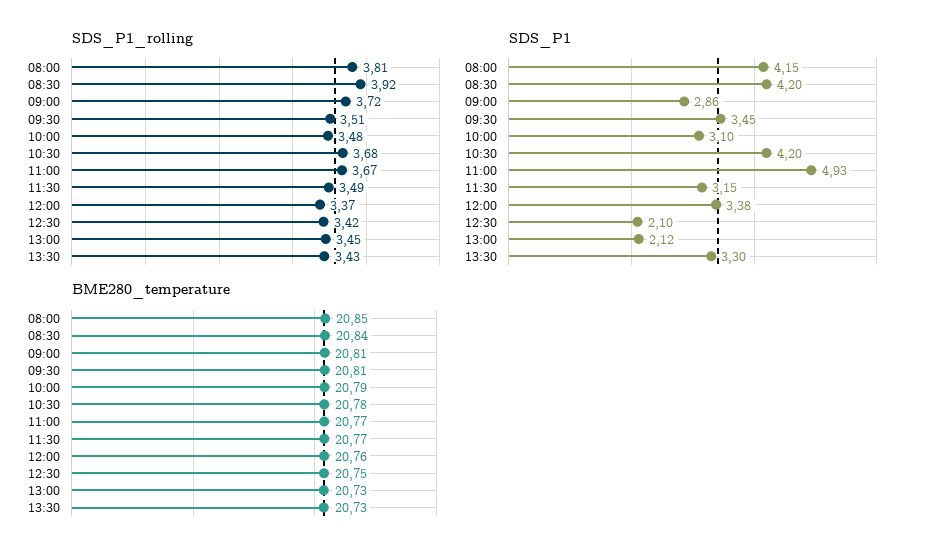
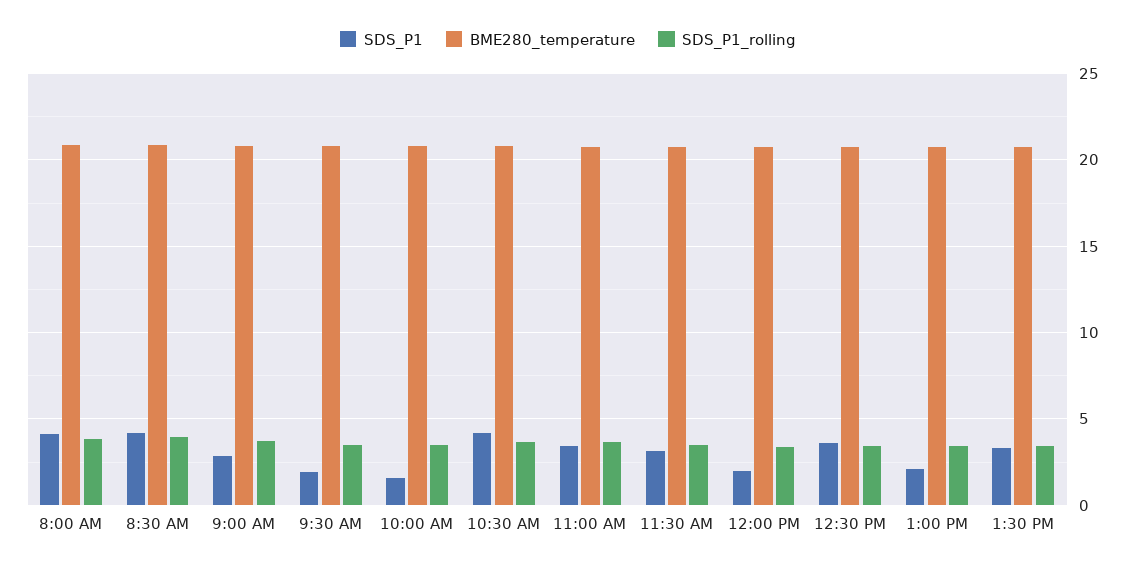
  {
    "SDS_P1_rolling": {
      "08:00": 3.81,
      "08:30": 3.92,
      "09:00": 3.72,
      "09:30": 3.51,
      "10:00": 3.48,
      "10:30": 3.68,
      "11:00": 3.67,
      "11:30": 3.49,
      "12:00": 3.37,
      "12:30": 3.42,
      "13:00": 3.45,
      "13:30": 3.43
    },
    "SDS_P1": {
      "08:00": 4.15,
      "08:30": 4.2,
      "09:00": 2.86,
-     "09:30": 3.45,
+     "09:30": 2,
-     "10:00": 3.1,
+     "10:00": 1.5,
      "10:30": 4.2,
-     "11:00": 4.93,
+     "11:00": 3.5,
      "11:30": 3.15,
-     "12:00": 3.38,
+     "12:00": 2,
-     "12:30": 2.1,
+     "12:30": 3.5,
      "13:00": 2.12,
      "13:30": 3.3
    },
    "BME280_temperature": {
      "08:00": 20.85,
      "08:30": 20.84,
      "09:00": 20.81,
      "09:30": 20.81,
      "10:00": 20.79,
      "10:30": 20.78,
      "11:00": 20.77,
      "11:30": 20.77,
      "12:00": 20.76,
      "12:30": 20.75,
      "13:00": 20.73,
      "13:30": 20.73
    }
  }

